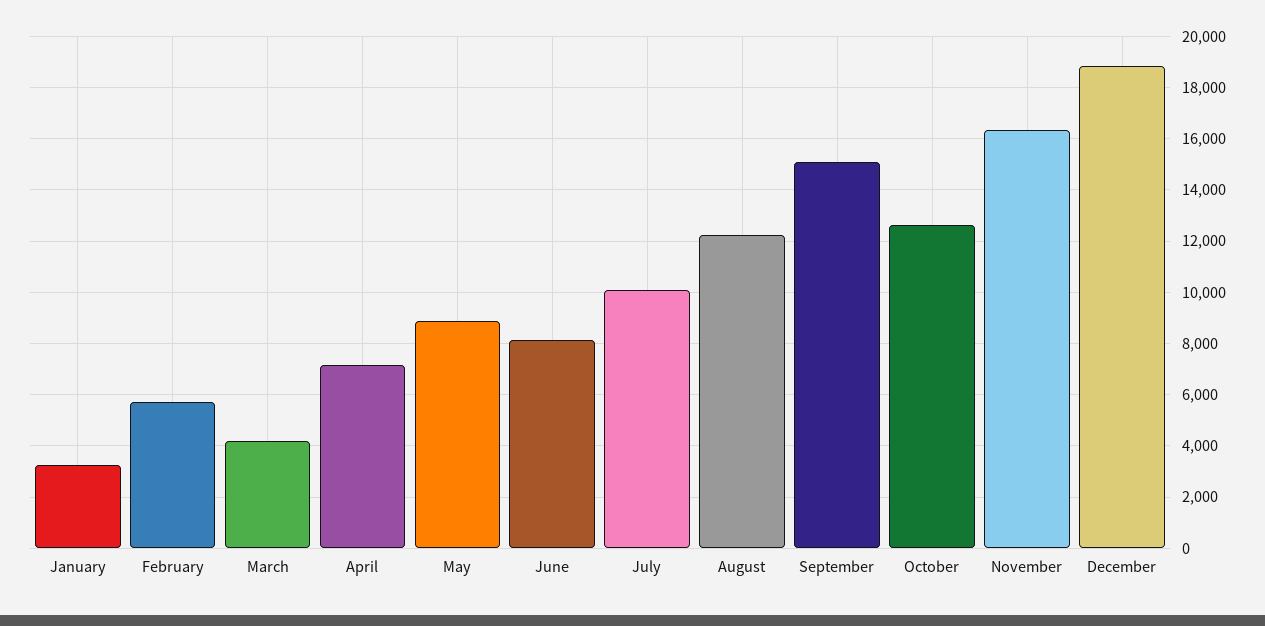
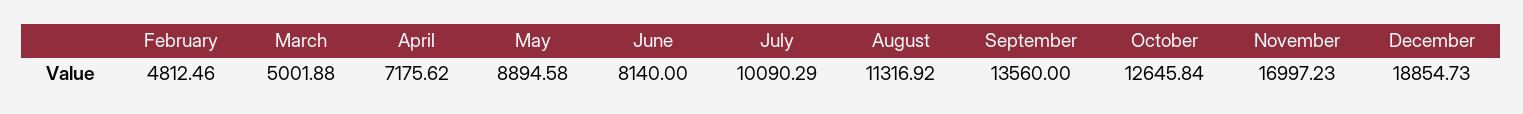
  {
-   "January": 3250,
-   "February": 5750,
+   "February": 4812.46,
-   "March": 4250,
+   "March": 5001.88,
    "April": 7175.62,
    "May": 8894.58,
    "June": 8140,
    "July": 10090.29,
-   "August": 12250,
+   "August": 11316.92,
-   "September": 15000,
+   "September": 13560,
    "October": 12645.84,
-   "November": 16250,
+   "November": 16997.23,
    "December": 18854.73
  }

